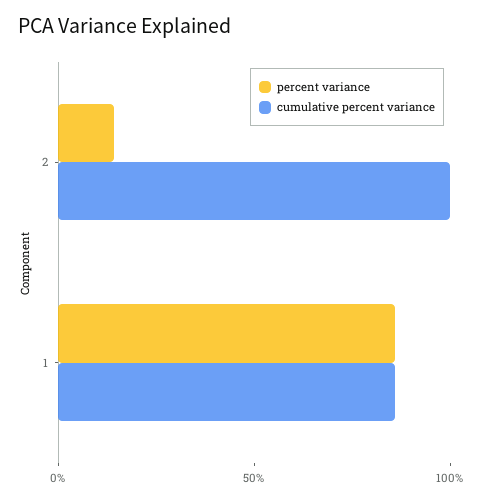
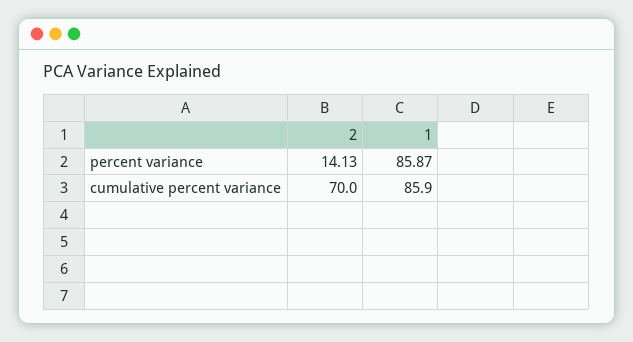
  {
    "percent variance": {
      "2": 14.13,
      "1": 85.87
    },
    "cumulative percent variance": {
-     "2": 100,
+     "2": 70,
      "1": 85.9
    }
  }

